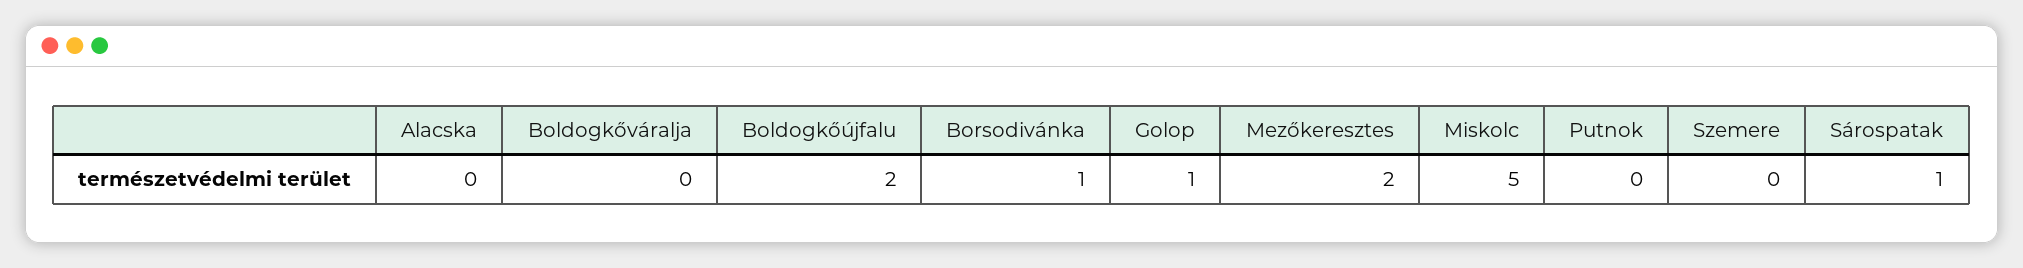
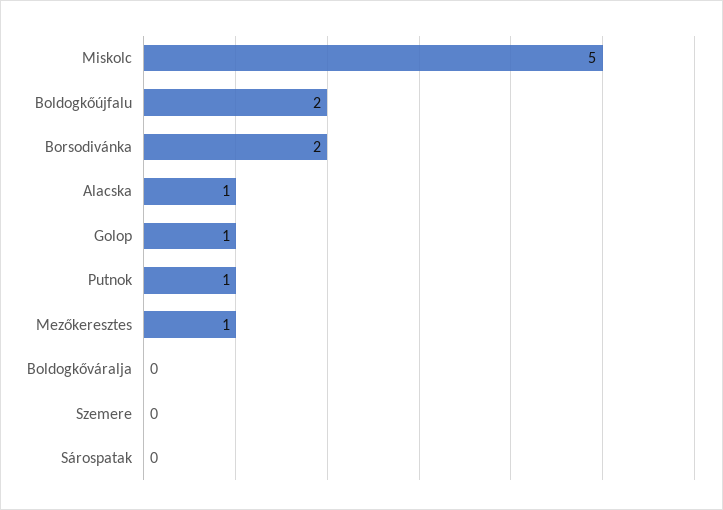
  {
-   "Alacska": 0,
+   "Alacska": 1,
    "Boldogkőváralja": 0,
    "Boldogkőújfalu": 2,
-   "Borsodivánka": 1,
+   "Borsodivánka": 2,
    "Golop": 1,
-   "Mezőkeresztes": 2,
+   "Mezőkeresztes": 1,
    "Miskolc": 5,
-   "Putnok": 0,
+   "Putnok": 1,
    "Szemere": 0,
-   "Sárospatak": 1
+   "Sárospatak": 0
  }

